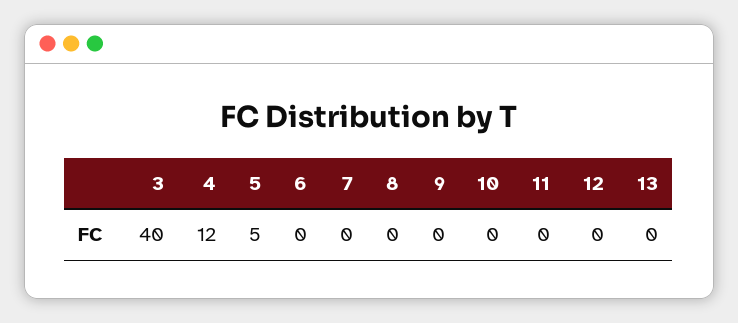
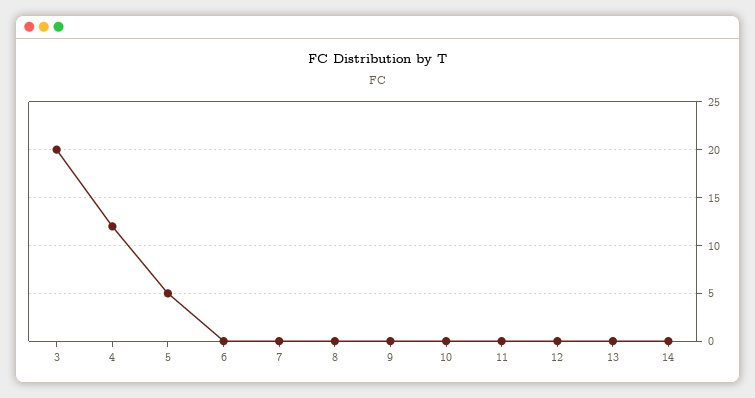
  {
-   "3": 40,
+   "3": 20,
    "4": 12,
    "5": 5,
    "6": 0,
    "7": 0,
    "8": 0,
    "9": 0,
    "10": 0,
    "11": 0,
    "12": 0,
-   "13": 0
+   "13": 0,
+   "14": 0
  }

